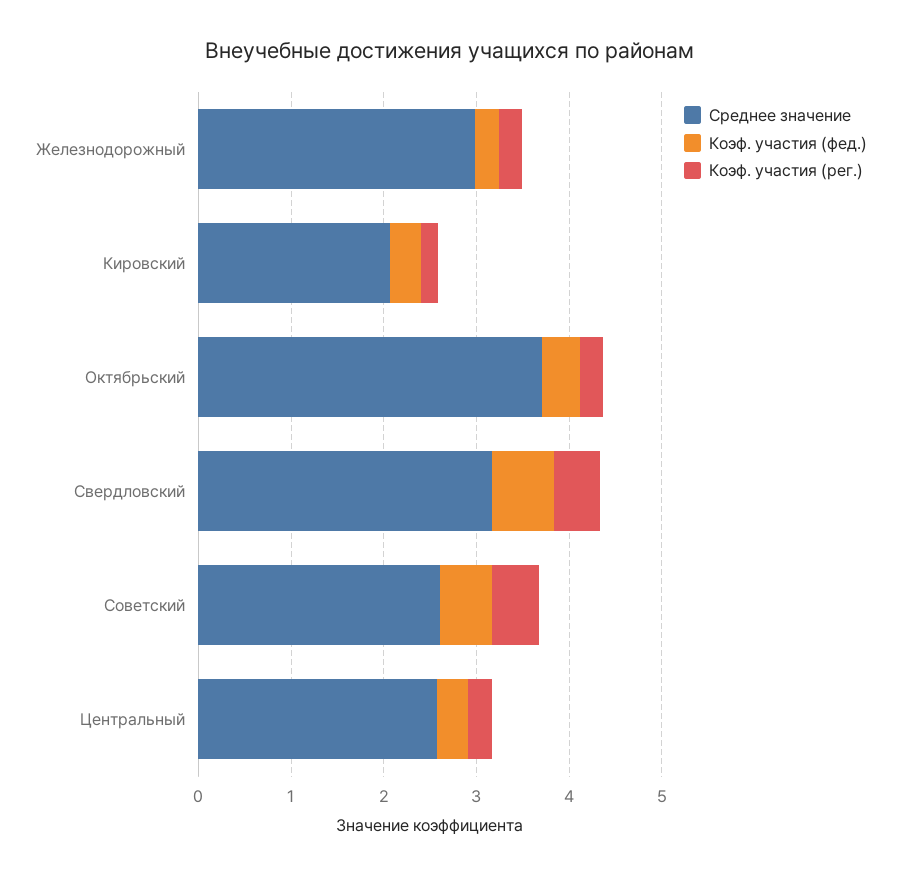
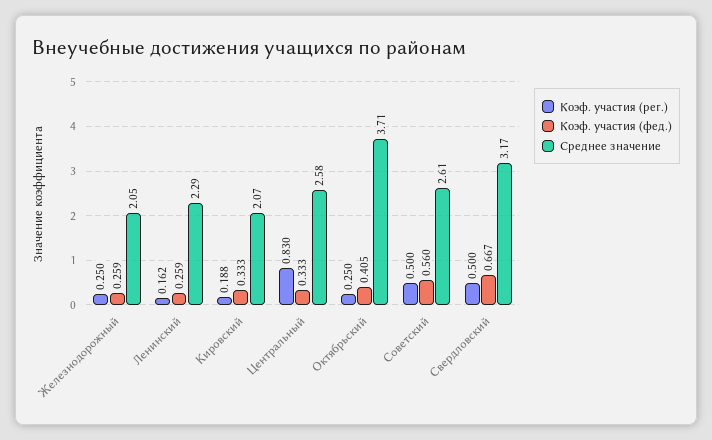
  {
    "Среднее значение": {
-     "Железнодорожный": 3,
+     "Железнодорожный": 2.05,
      "Кировский": 2.07,
      "Октябрьский": 3.71,
      "Свердловский": 3.17,
      "Советский": 2.61,
-     "Центральный": 2.58
+     "Центральный": 2.58,
+     "Ленинский": 2.29
    },
    "Коэф. участия (фед.)": {
      "Железнодорожный": 0.259,
      "Кировский": 0.333,
      "Октябрьский": 0.405,
      "Свердловский": 0.667,
      "Советский": 0.56,
-     "Центральный": 0.333
+     "Центральный": 0.333,
+     "Ленинский": 0.259
    },
    "Коэф. участия (рег.)": {
      "Железнодорожный": 0.25,
      "Кировский": 0.188,
      "Октябрьский": 0.25,
      "Свердловский": 0.5,
      "Советский": 0.5,
-     "Центральный": 0.2
+     "Центральный": 0.83,
+     "Ленинский": 0.162
    }
  }

